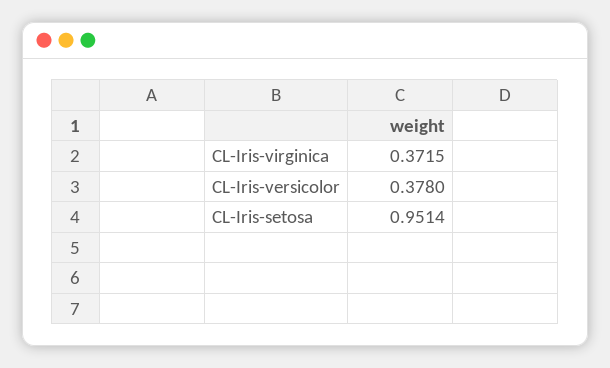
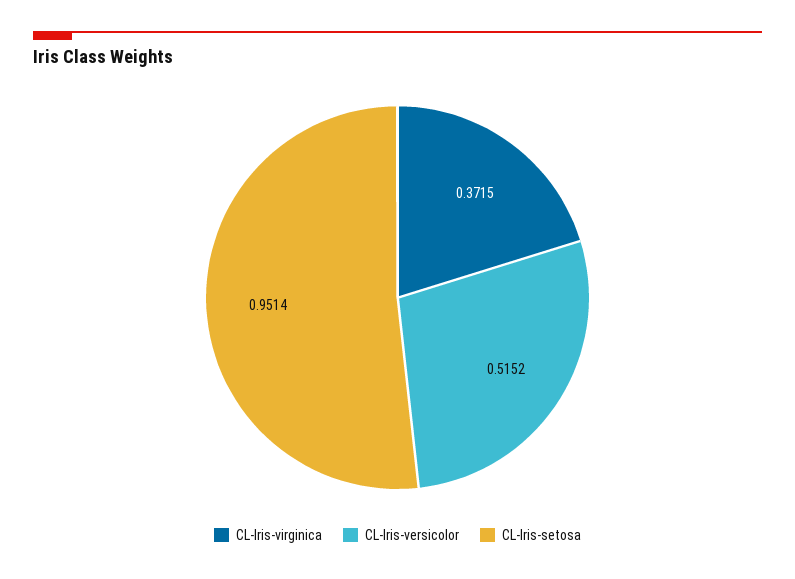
  {
    "CL-Iris-virginica": 0.3715,
-   "CL-Iris-versicolor": 0.378,
+   "CL-Iris-versicolor": 0.5152,
    "CL-Iris-setosa": 0.9514
  }

